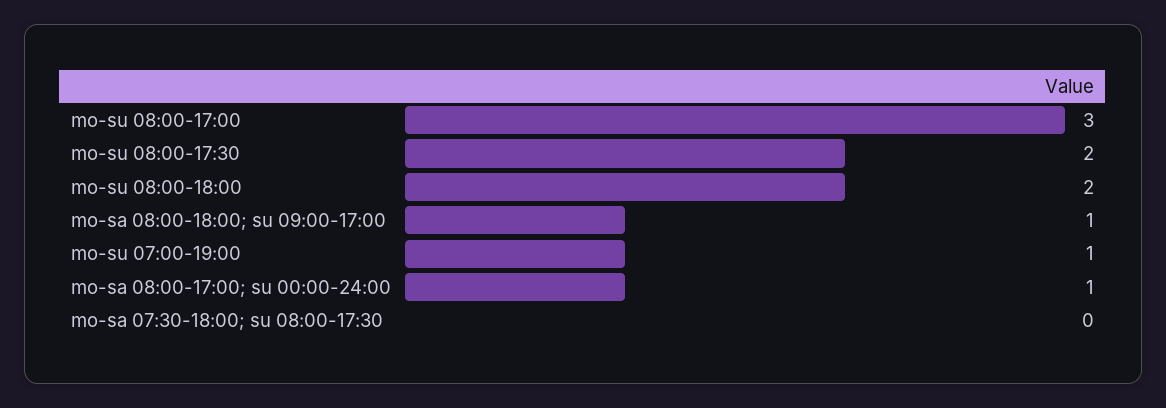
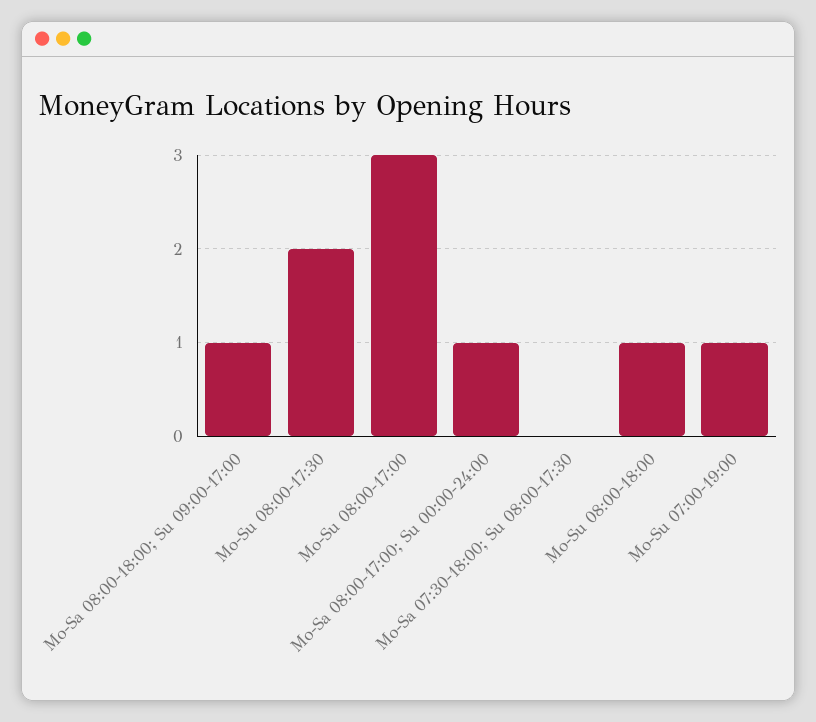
  {
    "mo-su 08:00-17:00": 3,
    "mo-su 08:00-17:30": 2,
-   "mo-su 08:00-18:00": 2,
+   "mo-su 08:00-18:00": 1,
    "mo-sa 08:00-18:00; su 09:00-17:00": 1,
    "mo-su 07:00-19:00": 1,
    "mo-sa 08:00-17:00; su 00:00-24:00": 1,
    "mo-sa 07:30-18:00; su 08:00-17:30": 0
  }

